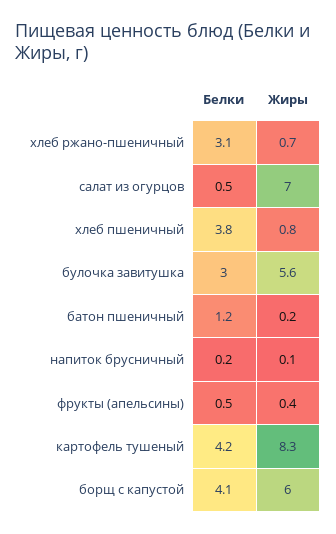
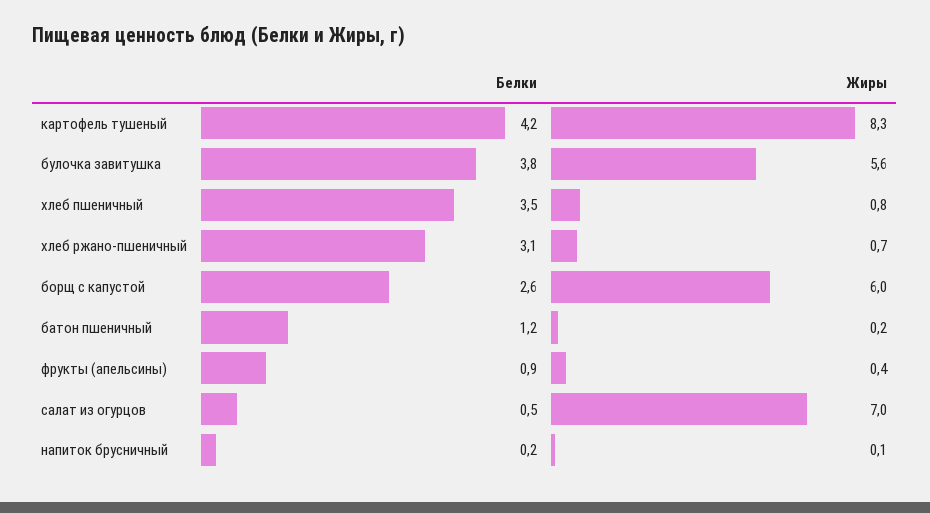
  {
    "Белки": {
      "хлеб ржано-пшеничный": 3.1,
      "салат из огурцов": 0.5,
-     "хлеб пшеничный": 3.8,
+     "хлеб пшеничный": 3.5,
-     "булочка завитушка": 3,
+     "булочка завитушка": 3.8,
      "батон пшеничный": 1.2,
      "напиток брусничный": 0.2,
-     "фрукты (апельсины)": 0.5,
+     "фрукты (апельсины)": 0.9,
      "картофель тушеный": 4.2,
-     "борщ с капустой": 4.1
+     "борщ с капустой": 2.6
    },
    "Жиры": {
      "хлеб ржано-пшеничный": 0.7,
      "салат из огурцов": 7,
      "хлеб пшеничный": 0.8,
      "булочка завитушка": 5.6,
      "батон пшеничный": 0.2,
      "напиток брусничный": 0.1,
      "фрукты (апельсины)": 0.4,
      "картофель тушеный": 8.3,
      "борщ с капустой": 6
    }
  }

